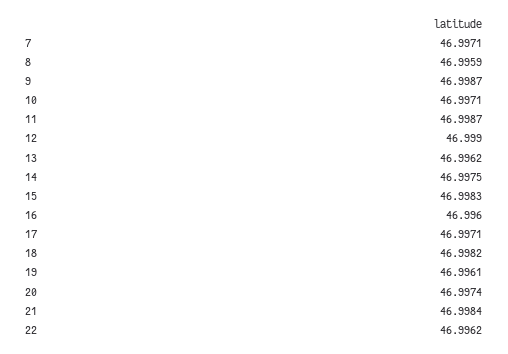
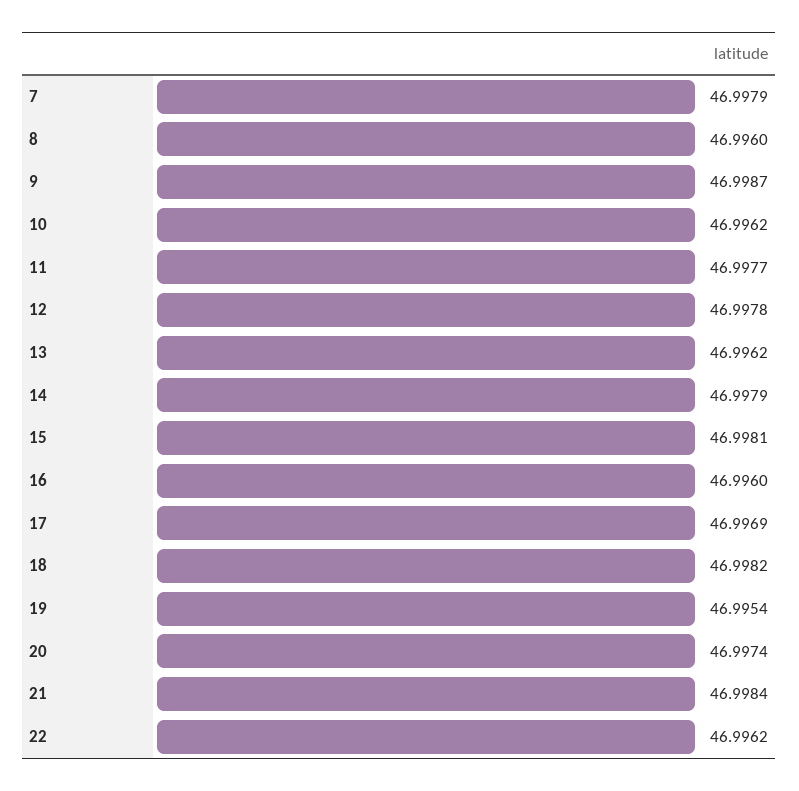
  {
-   "7": 46.9971,
+   "7": 46.9979,
-   "8": 46.9959,
+   "8": 46.996,
    "9": 46.9987,
-   "10": 46.9971,
+   "10": 46.9962,
-   "11": 46.9987,
+   "11": 46.9977,
-   "12": 46.999,
+   "12": 46.9978,
    "13": 46.9962,
-   "14": 46.9975,
+   "14": 46.9979,
-   "15": 46.9983,
+   "15": 46.9981,
    "16": 46.996,
-   "17": 46.9971,
+   "17": 46.9969,
    "18": 46.9982,
-   "19": 46.9961,
+   "19": 46.9954,
    "20": 46.9974,
    "21": 46.9984,
    "22": 46.9962
  }

